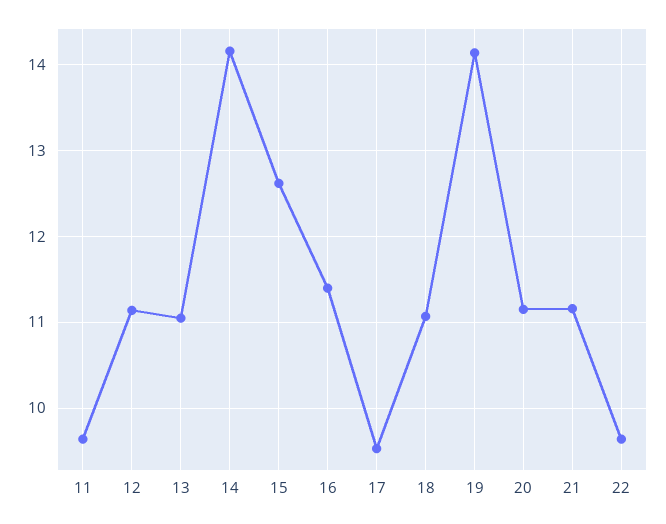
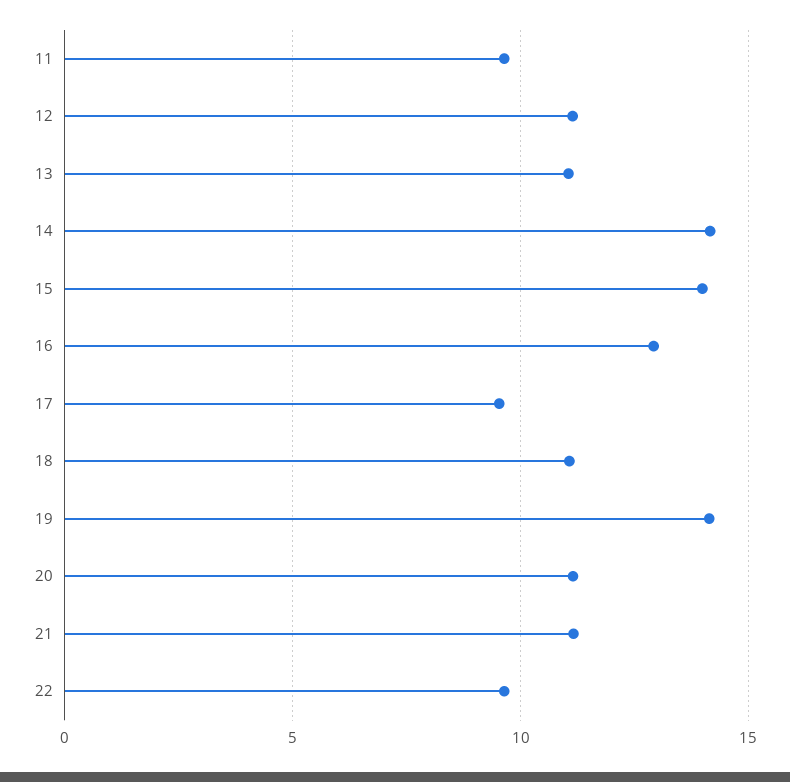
  {
    "11": 9.6,
    "12": 11.1,
    "13": 11.1,
    "14": 14.2,
-   "15": 12.6,
+   "15": 14,
-   "16": 11.4,
+   "16": 13,
    "17": 9.5,
    "18": 11.1,
    "19": 14.1,
    "20": 11.2,
    "21": 11.2,
    "22": 9.6
  }

